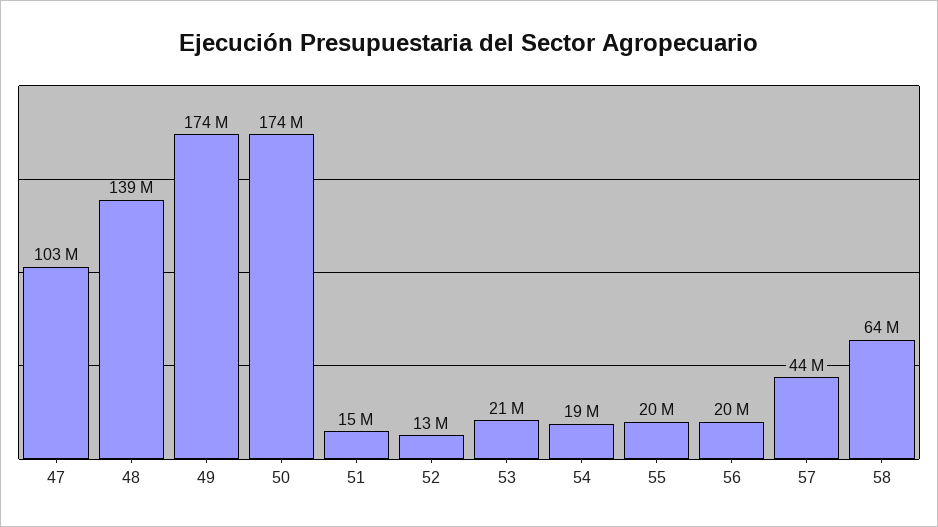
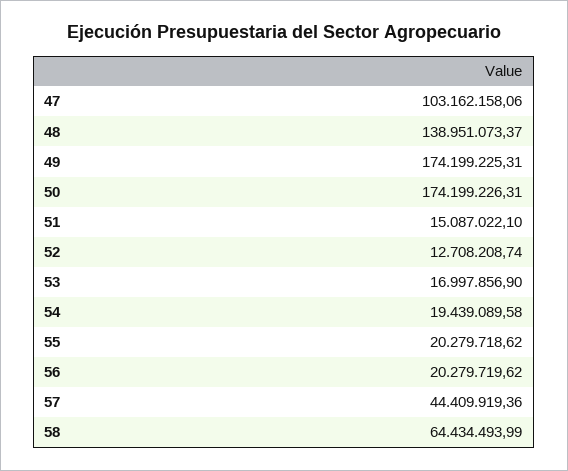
  {
    "47": 103162158.06,
    "48": 138951073.37,
    "49": 174199225.31,
    "50": 174199226.31,
    "51": 15087022.1,
    "52": 12708208.74,
-   "53": 21000000,
+   "53": 16997856.9,
    "54": 19439089.58,
    "55": 20279718.62,
    "56": 20279719.62,
    "57": 44409919.36,
    "58": 64434493.99
  }

